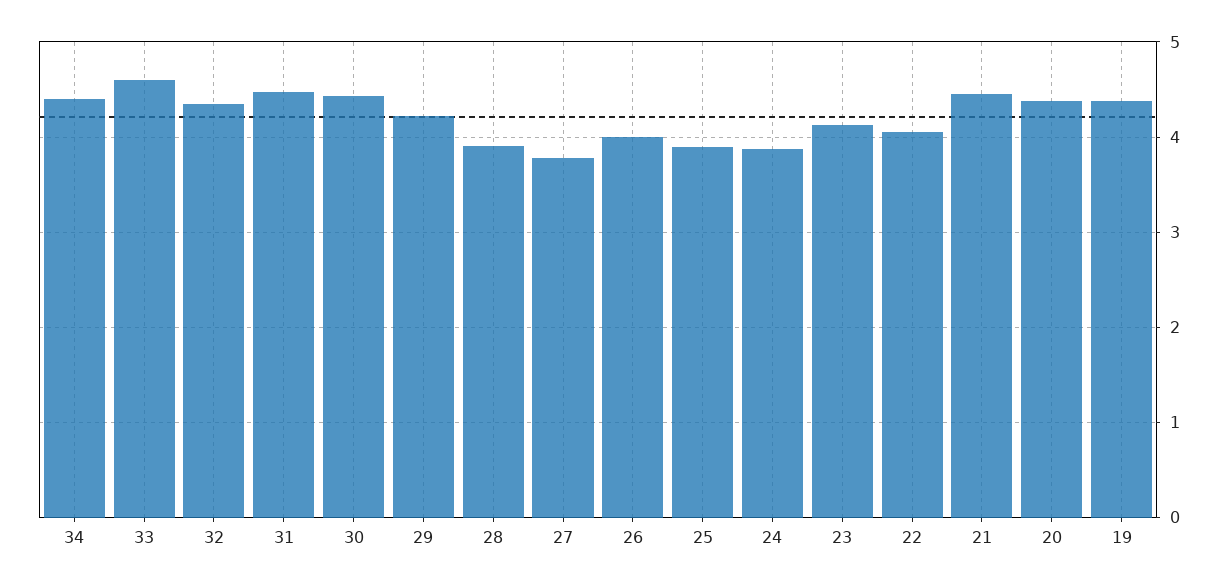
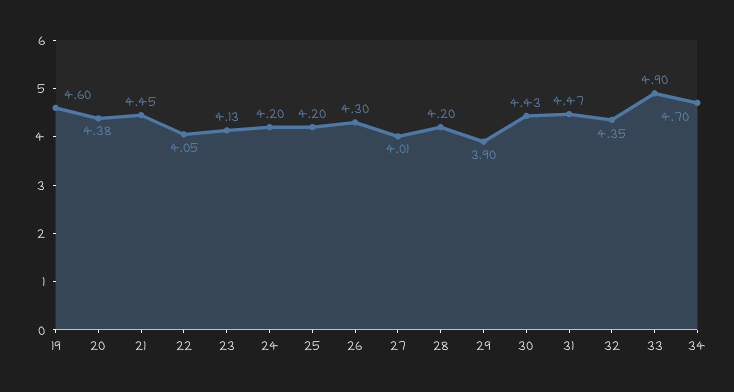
  {
-   "34": 4.4,
+   "34": 4.7,
-   "33": 4.6,
+   "33": 4.9,
    "32": 4.35,
    "31": 4.47,
    "30": 4.43,
-   "29": 4.2,
+   "29": 3.9,
-   "28": 3.9,
+   "28": 4.2,
-   "27": 3.8,
+   "27": 4.01,
-   "26": 4,
+   "26": 4.3,
-   "25": 3.9,
+   "25": 4.2,
-   "24": 3.9,
+   "24": 4.2,
    "23": 4.13,
    "22": 4.05,
    "21": 4.45,
    "20": 4.38,
-   "19": 4.4
+   "19": 4.6
  }

